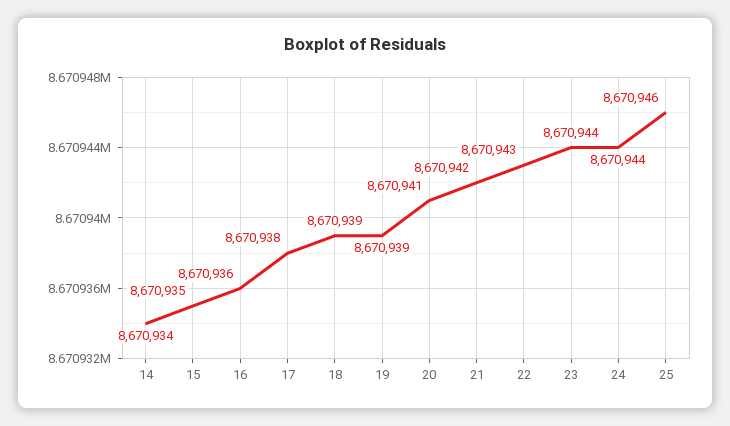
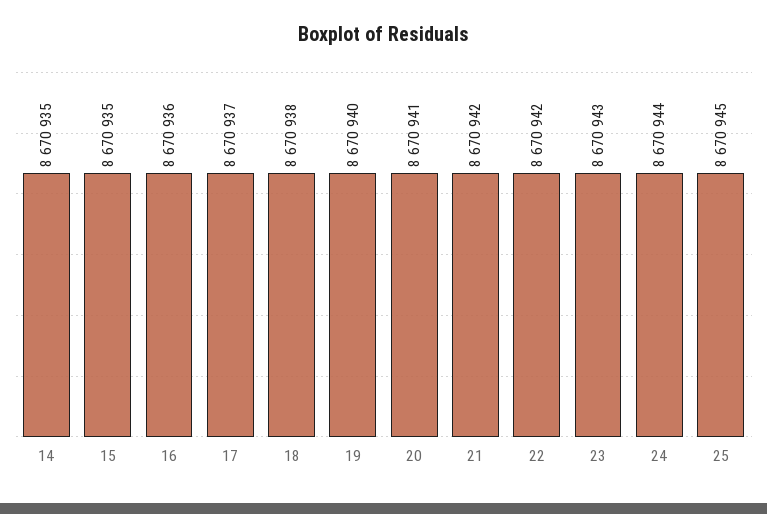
  {
-   "14": 8670934,
+   "14": 8670935,
    "15": 8670935,
    "16": 8670936,
-   "17": 8670938,
+   "17": 8670937,
-   "18": 8670939,
+   "18": 8670938,
-   "19": 8670939,
+   "19": 8670940,
    "20": 8670941,
    "21": 8670942,
-   "22": 8670943,
+   "22": 8670942,
-   "23": 8670944,
+   "23": 8670943,
    "24": 8670944,
-   "25": 8670946
+   "25": 8670945
  }

